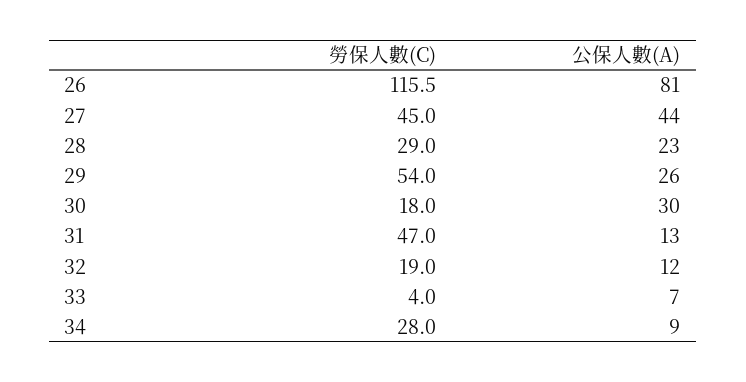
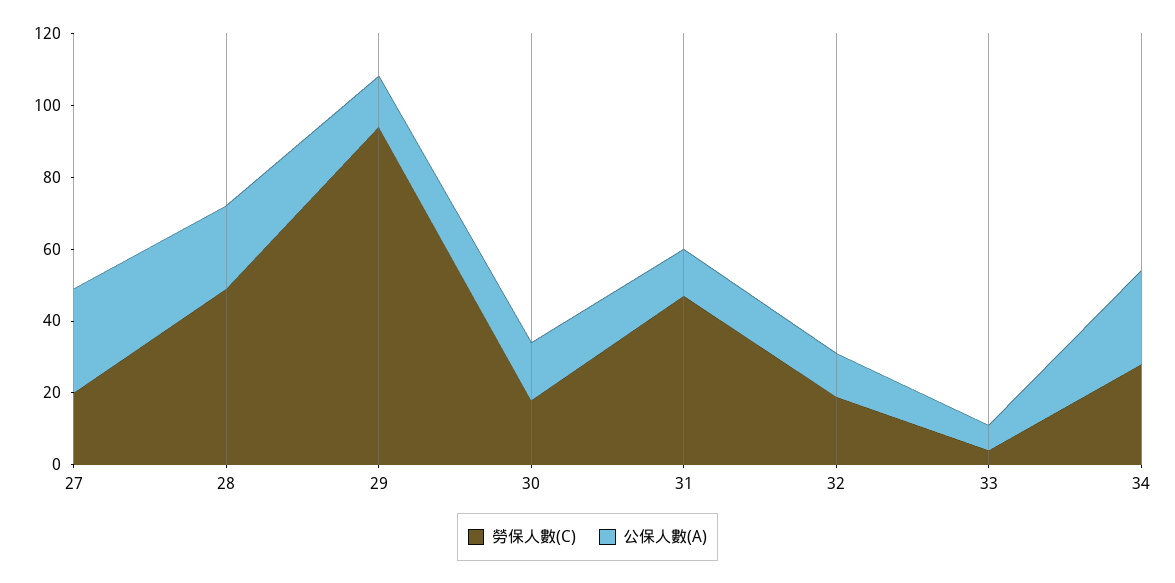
  {
    "勞保人數(C)": {
-     "26": 115.5,
-     "27": 45,
+     "27": 20,
-     "28": 29,
+     "28": 50,
-     "29": 54,
+     "29": 95,
      "30": 18,
      "31": 47,
      "32": 19,
      "33": 4,
      "34": 28
    },
    "公保人數(A)": {
-     "26": 81,
-     "27": 44,
+     "27": 30,
      "28": 23,
-     "29": 26,
+     "29": 15,
-     "30": 30,
+     "30": 15,
      "31": 13,
      "32": 12,
      "33": 7,
-     "34": 9
+     "34": 25
    }
  }

